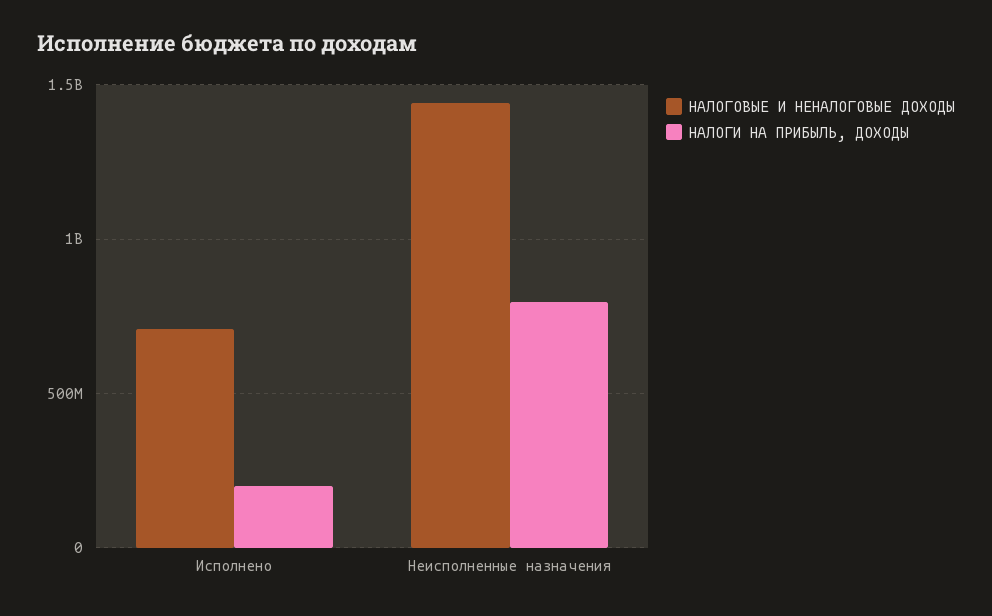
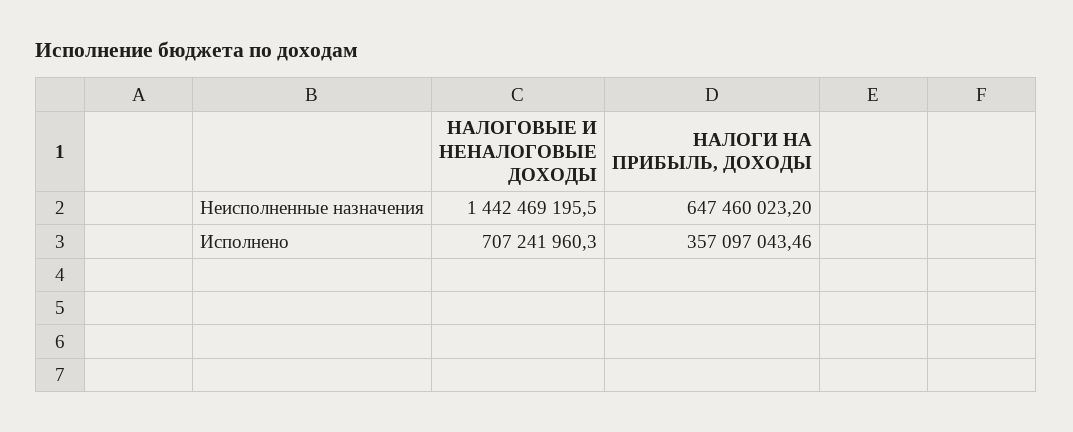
  {
    "НАЛОГОВЫЕ И НЕНАЛОГОВЫЕ ДОХОДЫ": {
      "Исполнено": 707241960.3,
      "Неисполненные назначения": 1442469195.5
    },
    "НАЛОГИ НА ПРИБЫЛЬ, ДОХОДЫ": {
-     "Исполнено": 200000000,
+     "Исполнено": 357097043.46,
-     "Неисполненные назначения": 800000000
+     "Неисполненные назначения": 647460023.2
    }
  }

